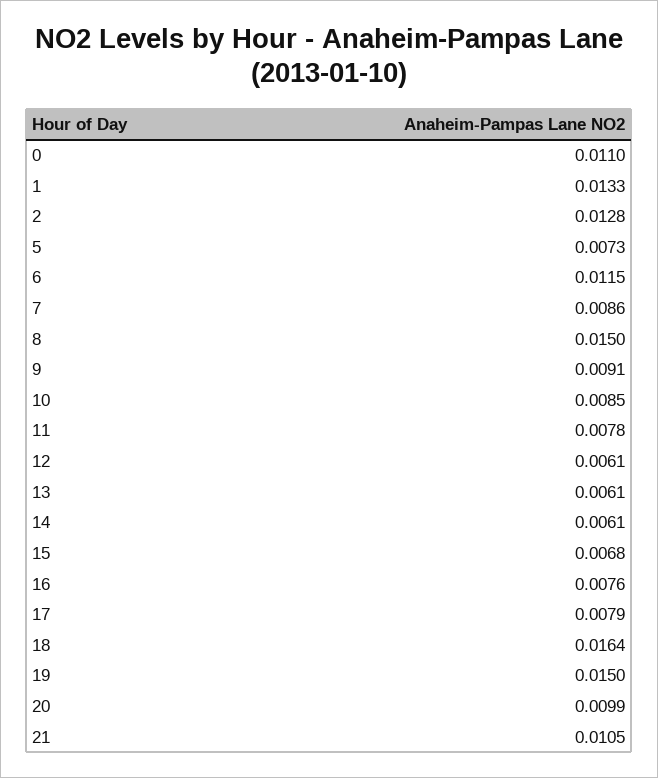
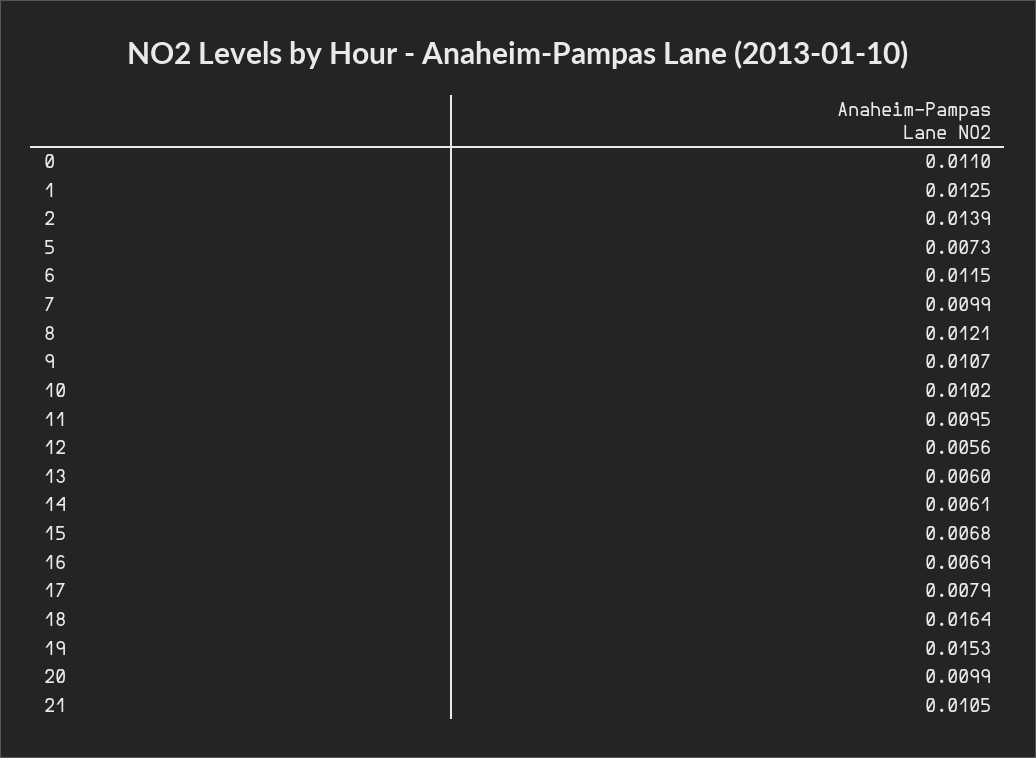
  {
    "0": 0.011,
-   "1": 0.0133,
+   "1": 0.0125,
-   "2": 0.0128,
+   "2": 0.0139,
    "5": 0.0073,
    "6": 0.0115,
-   "7": 0.0086,
+   "7": 0.0099,
-   "8": 0.015,
+   "8": 0.0121,
-   "9": 0.0091,
+   "9": 0.0107,
-   "10": 0.0085,
+   "10": 0.0102,
-   "11": 0.0078,
+   "11": 0.0095,
-   "12": 0.0061,
+   "12": 0.0056,
-   "13": 0.0061,
+   "13": 0.006,
    "14": 0.0061,
    "15": 0.0068,
-   "16": 0.0076,
+   "16": 0.0069,
    "17": 0.0079,
    "18": 0.0164,
-   "19": 0.015,
+   "19": 0.0153,
    "20": 0.0099,
    "21": 0.0105
  }

